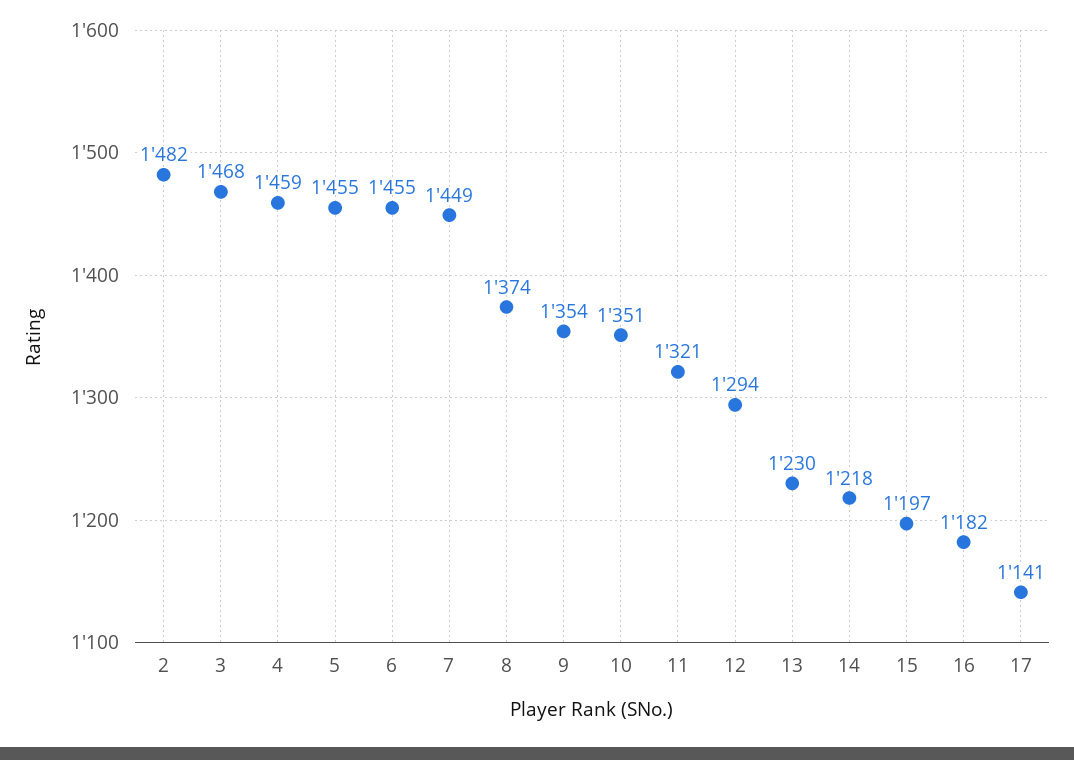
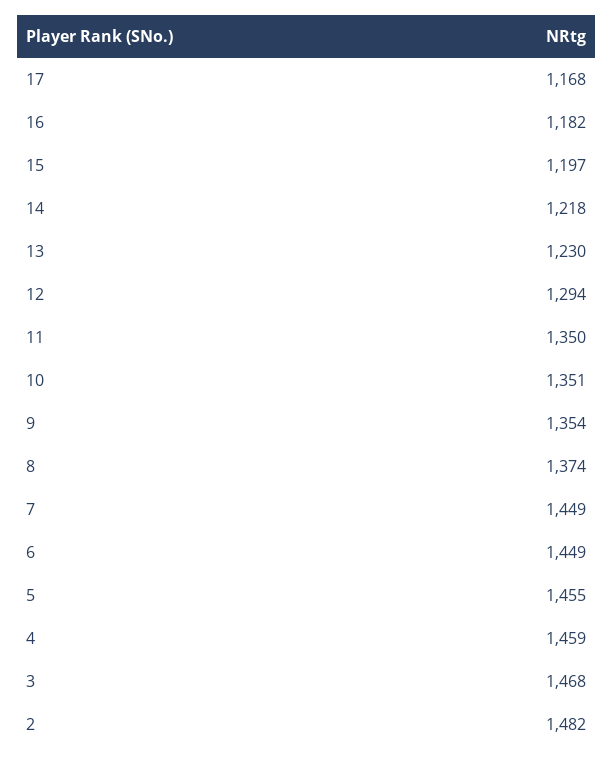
  {
    "2": 1482,
    "3": 1468,
    "4": 1459,
    "5": 1455,
-   "6": 1455,
+   "6": 1449,
    "7": 1449,
    "8": 1374,
    "9": 1354,
    "10": 1351,
-   "11": 1321,
+   "11": 1350,
    "12": 1294,
    "13": 1230,
    "14": 1218,
    "15": 1197,
    "16": 1182,
-   "17": 1141
+   "17": 1168
  }

